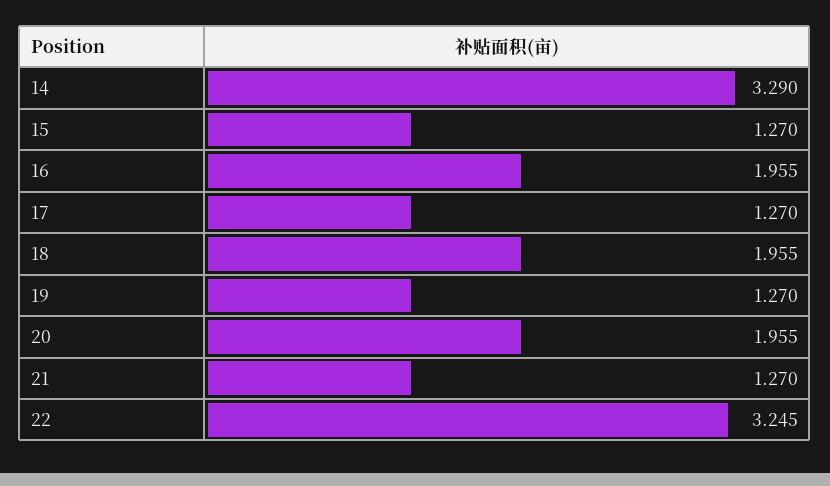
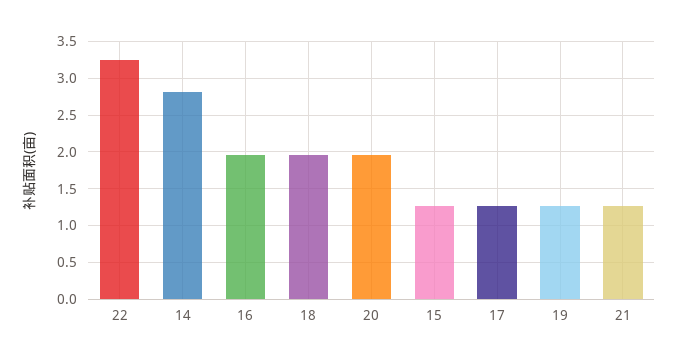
  {
-   "14": 3.29,
+   "14": 2.8,
    "15": 1.27,
    "16": 1.955,
    "17": 1.27,
    "18": 1.955,
    "19": 1.27,
    "20": 1.955,
    "21": 1.27,
    "22": 3.245
  }

